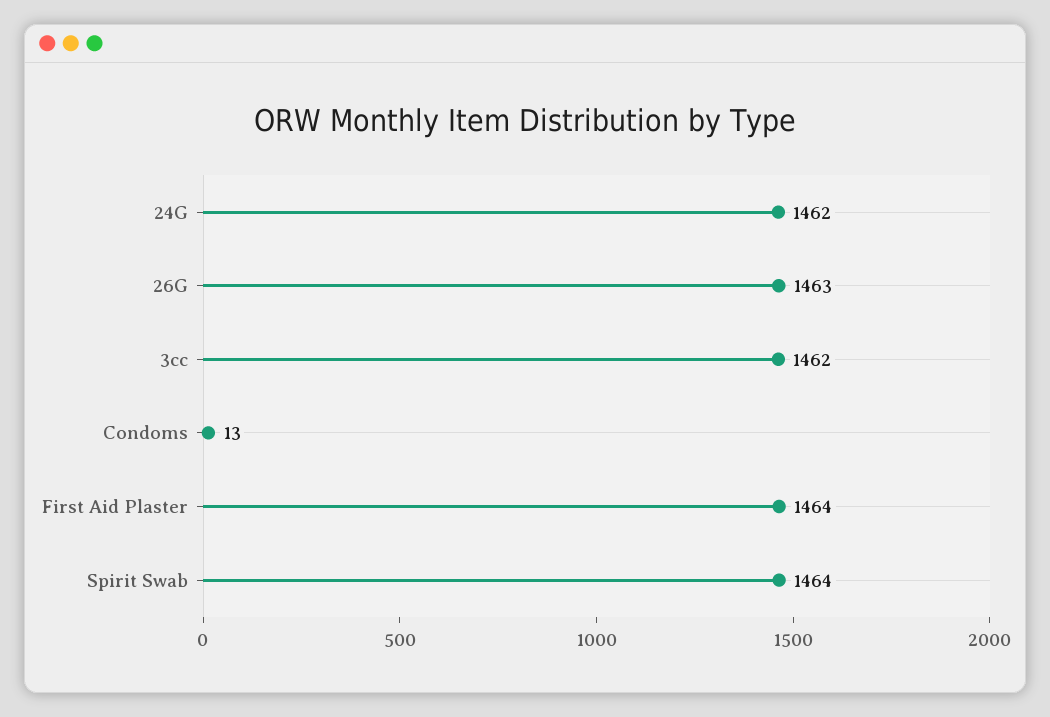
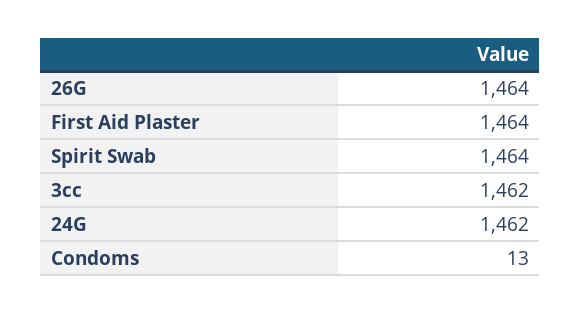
  {
    "24G": 1462,
-   "26G": 1463,
+   "26G": 1464,
    "3cc": 1462,
    "Condoms": 13,
    "First Aid Plaster": 1464,
    "Spirit Swab": 1464
  }

